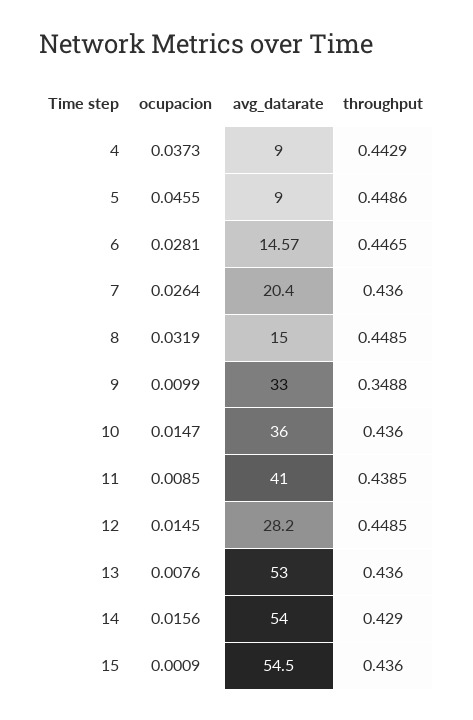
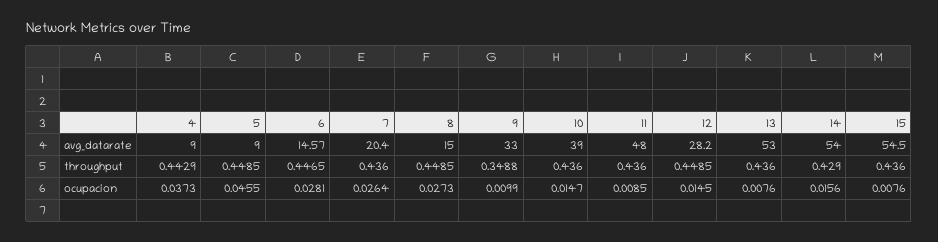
  {
    "ocupacion": {
      "4": 0.0373,
      "5": 0.0455,
      "6": 0.0281,
      "7": 0.0264,
-     "8": 0.0319,
+     "8": 0.0273,
      "9": 0.0099,
      "10": 0.0147,
      "11": 0.0085,
      "12": 0.0145,
      "13": 0.0076,
      "14": 0.0156,
-     "15": 0.0009
+     "15": 0.0076
    },
    "avg_datarate": {
      "4": 9,
      "5": 9,
      "6": 14.57,
      "7": 20.4,
      "8": 15,
      "9": 33,
-     "10": 36,
+     "10": 39,
-     "11": 41,
+     "11": 48,
      "12": 28.2,
      "13": 53,
      "14": 54,
      "15": 54.5
    },
    "throughput": {
      "4": 0.4429,
-     "5": 0.4486,
+     "5": 0.4485,
      "6": 0.4465,
      "7": 0.436,
      "8": 0.4485,
      "9": 0.3488,
      "10": 0.436,
-     "11": 0.4385,
+     "11": 0.436,
      "12": 0.4485,
      "13": 0.436,
      "14": 0.429,
      "15": 0.436
    }
  }

